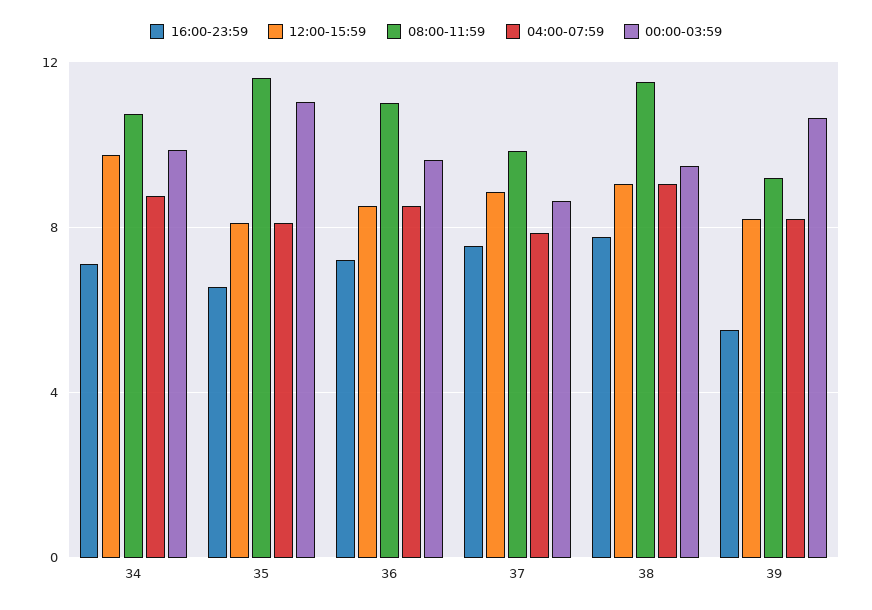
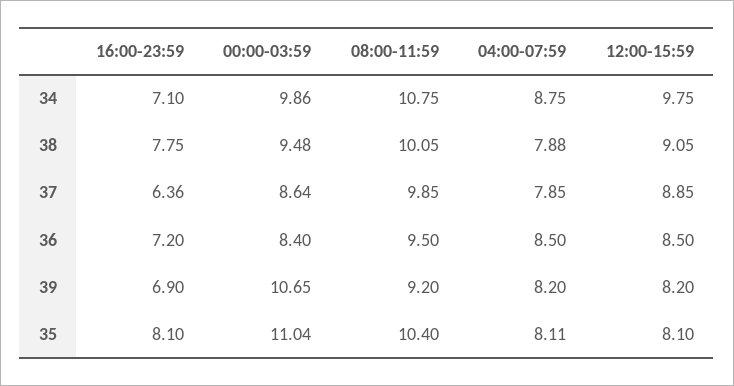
  {
    "16:00-23:59": {
      "34": 7.1,
-     "35": 6.5,
+     "35": 8.1,
      "36": 7.2,
-     "37": 7.5,
+     "37": 6.36,
      "38": 7.75,
-     "39": 5.5
+     "39": 6.9
    },
    "12:00-15:59": {
      "34": 9.75,
      "35": 8.1,
      "36": 8.5,
      "37": 8.85,
      "38": 9.05,
      "39": 8.2
    },
    "08:00-11:59": {
      "34": 10.75,
-     "35": 11.5,
+     "35": 10.4,
-     "36": 11,
+     "36": 9.5,
      "37": 9.85,
-     "38": 11.5,
+     "38": 10.05,
      "39": 9.2
    },
    "04:00-07:59": {
      "34": 8.75,
      "35": 8.11,
      "36": 8.5,
      "37": 7.85,
-     "38": 9,
+     "38": 7.88,
      "39": 8.2
    },
    "00:00-03:59": {
      "34": 9.86,
      "35": 11.04,
-     "36": 9.5,
+     "36": 8.4,
      "37": 8.64,
      "38": 9.48,
      "39": 10.65
    }
  }

